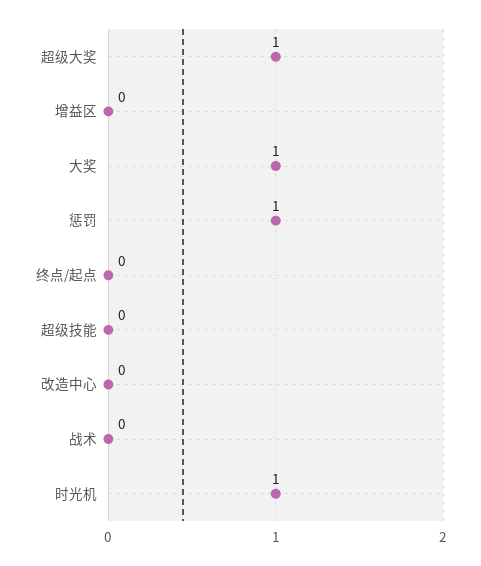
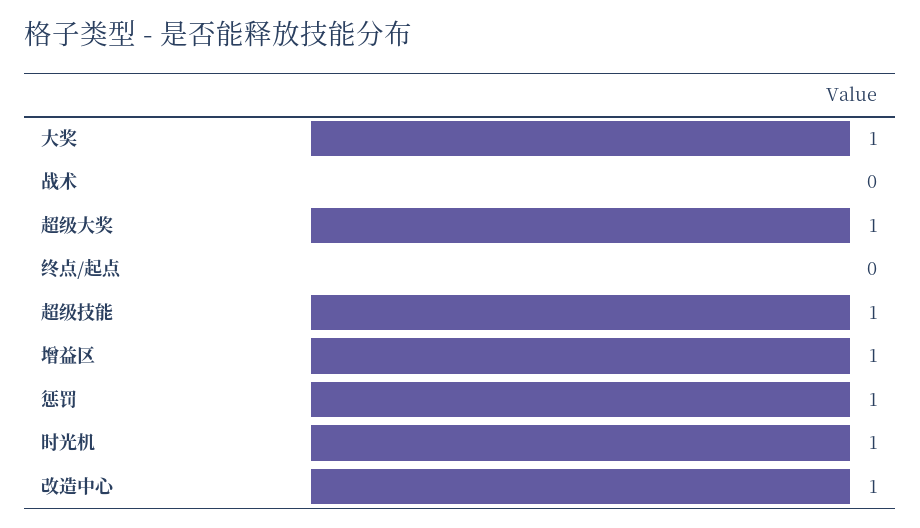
  {
    "超级大奖": 1,
-   "增益区": 0,
+   "增益区": 1,
    "大奖": 1,
    "惩罚": 1,
    "终点/起点": 0,
-   "超级技能": 0,
+   "超级技能": 1,
-   "改造中心": 0,
+   "改造中心": 1,
    "战术": 0,
    "时光机": 1
  }

